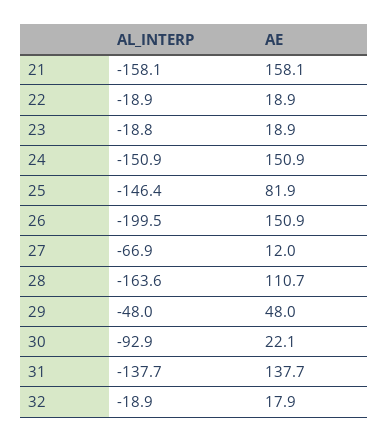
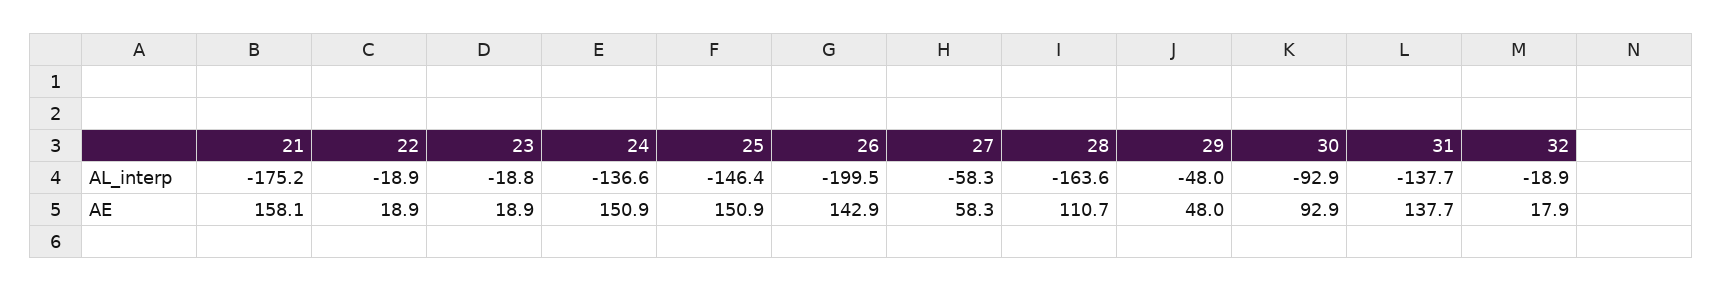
  {
    "AL_INTERP": {
-     "21": -158.1,
+     "21": -175.2,
      "22": -18.9,
      "23": -18.8,
-     "24": -150.9,
+     "24": -136.6,
      "25": -146.4,
      "26": -199.5,
-     "27": -66.9,
+     "27": -58.3,
      "28": -163.6,
      "29": -48,
      "30": -92.9,
      "31": -137.7,
      "32": -18.9
    },
    "AE": {
      "21": 158.1,
      "22": 18.9,
      "23": 18.9,
      "24": 150.9,
-     "25": 81.9,
+     "25": 150.9,
-     "26": 150.9,
+     "26": 142.9,
-     "27": 12,
+     "27": 58.3,
      "28": 110.7,
      "29": 48,
-     "30": 22.1,
+     "30": 92.9,
      "31": 137.7,
      "32": 17.9
    }
  }

